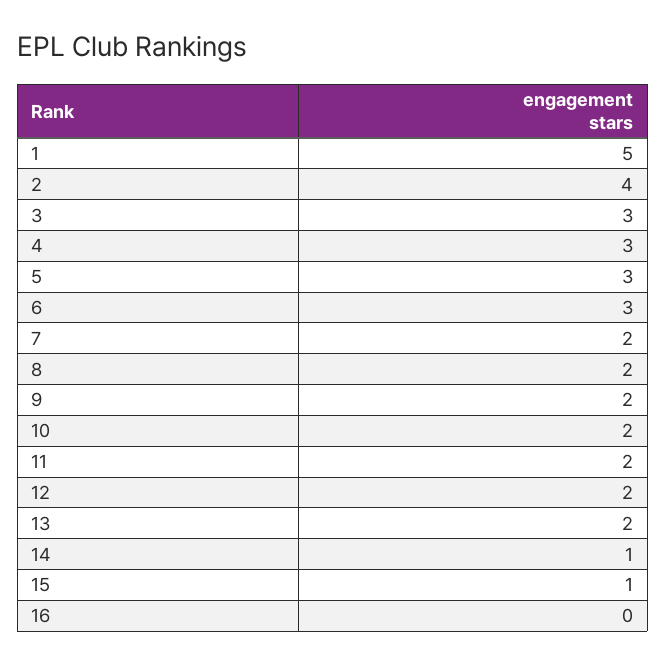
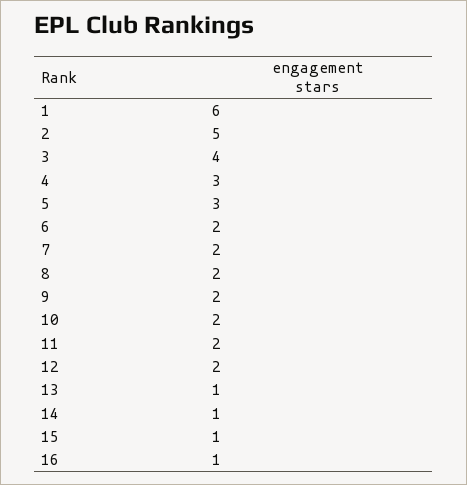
  {
-   "1": 5,
+   "1": 6,
-   "2": 4,
+   "2": 5,
-   "3": 3,
+   "3": 4,
    "4": 3,
    "5": 3,
-   "6": 3,
+   "6": 2,
    "7": 2,
    "8": 2,
    "9": 2,
    "10": 2,
    "11": 2,
    "12": 2,
-   "13": 2,
+   "13": 1,
    "14": 1,
    "15": 1,
-   "16": 0
+   "16": 1
  }

